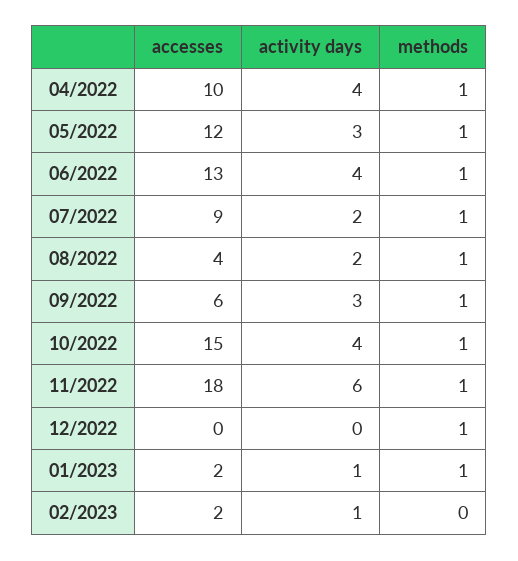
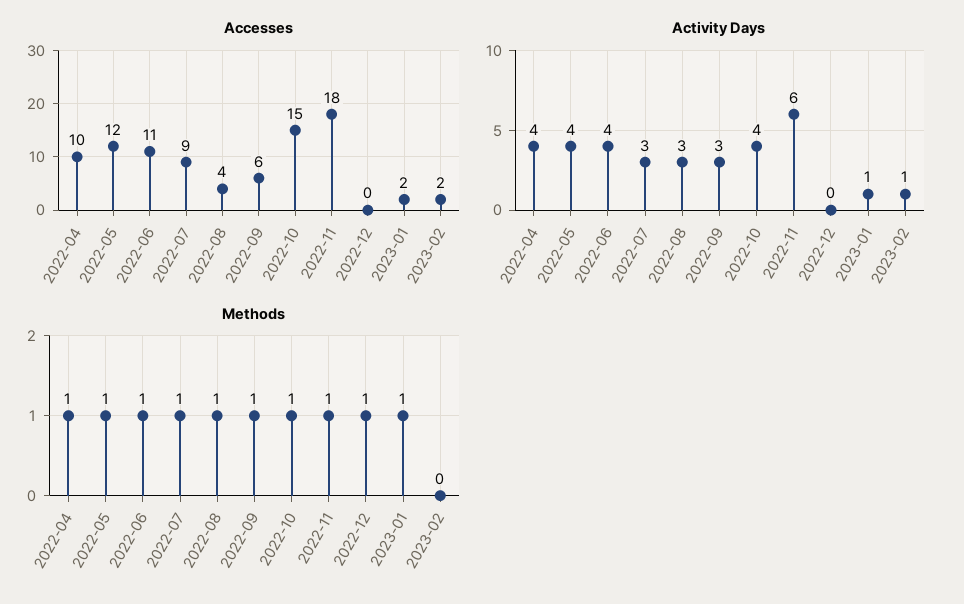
  {
    "accesses": {
      "04/2022": 10,
      "05/2022": 12,
-     "06/2022": 13,
+     "06/2022": 11,
      "07/2022": 9,
      "08/2022": 4,
      "09/2022": 6,
      "10/2022": 15,
      "11/2022": 18,
      "12/2022": 0,
      "01/2023": 2,
      "02/2023": 2
    },
    "activity days": {
      "04/2022": 4,
-     "05/2022": 3,
+     "05/2022": 4,
      "06/2022": 4,
-     "07/2022": 2,
+     "07/2022": 3,
-     "08/2022": 2,
+     "08/2022": 3,
      "09/2022": 3,
      "10/2022": 4,
      "11/2022": 6,
      "12/2022": 0,
      "01/2023": 1,
      "02/2023": 1
    },
    "methods": {
      "04/2022": 1,
      "05/2022": 1,
      "06/2022": 1,
      "07/2022": 1,
      "08/2022": 1,
      "09/2022": 1,
      "10/2022": 1,
      "11/2022": 1,
      "12/2022": 1,
      "01/2023": 1,
      "02/2023": 0
    }
  }

